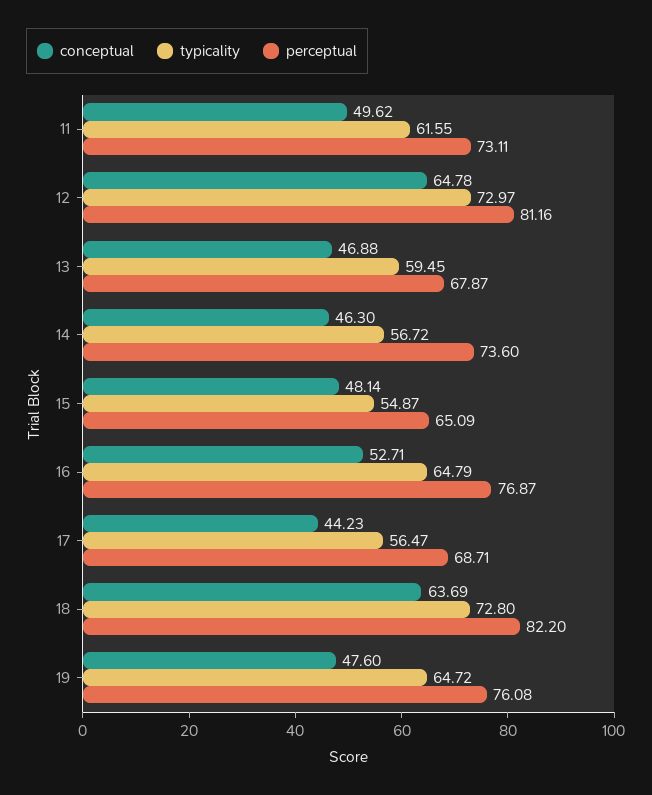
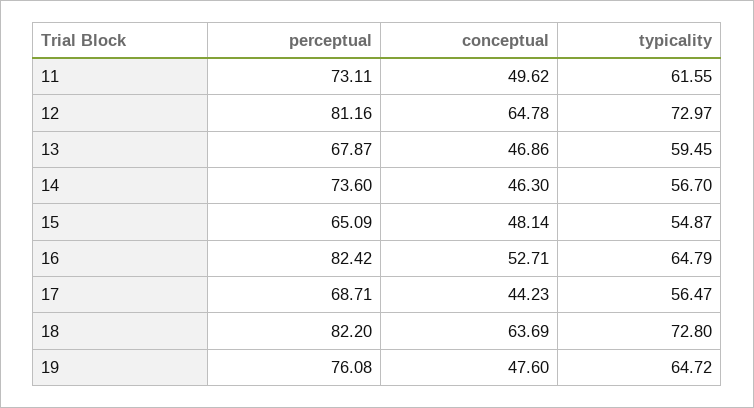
  {
    "conceptual": {
      "11": 49.62,
      "12": 64.78,
-     "13": 46.88,
+     "13": 46.86,
      "14": 46.3,
      "15": 48.14,
      "16": 52.71,
      "17": 44.23,
      "18": 63.69,
      "19": 47.6
    },
    "typicality": {
      "11": 61.55,
      "12": 72.97,
      "13": 59.45,
-     "14": 56.72,
+     "14": 56.7,
      "15": 54.87,
      "16": 64.79,
      "17": 56.47,
      "18": 72.8,
      "19": 64.72
    },
    "perceptual": {
      "11": 73.11,
      "12": 81.16,
      "13": 67.87,
      "14": 73.6,
      "15": 65.09,
-     "16": 76.87,
+     "16": 82.42,
      "17": 68.71,
      "18": 82.2,
      "19": 76.08
    }
  }

